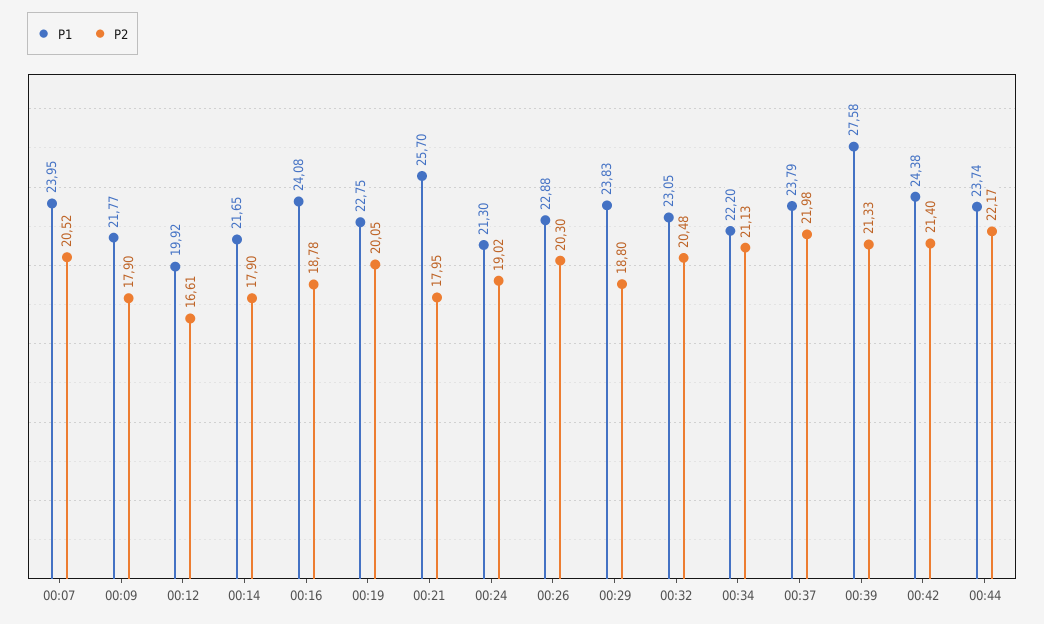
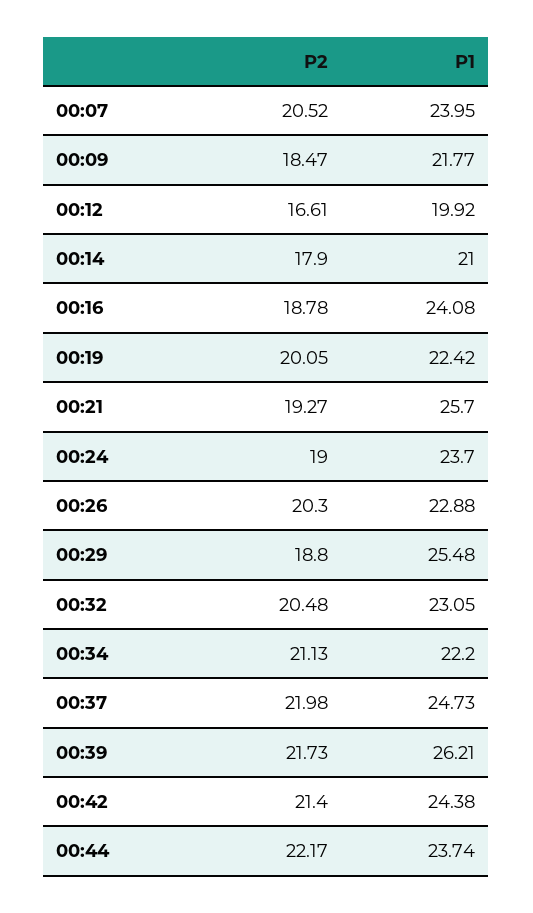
  {
    "P1": {
      "00:07": 23.95,
      "00:09": 21.77,
      "00:12": 19.92,
-     "00:14": 21.65,
+     "00:14": 21,
      "00:16": 24.08,
-     "00:19": 22.75,
+     "00:19": 22.42,
      "00:21": 25.7,
-     "00:24": 21.3,
+     "00:24": 23.7,
      "00:26": 22.88,
-     "00:29": 23.83,
+     "00:29": 25.48,
      "00:32": 23.05,
      "00:34": 22.2,
-     "00:37": 23.79,
+     "00:37": 24.73,
-     "00:39": 27.58,
+     "00:39": 26.21,
      "00:42": 24.38,
      "00:44": 23.74
    },
    "P2": {
      "00:07": 20.52,
-     "00:09": 17.9,
+     "00:09": 18.47,
      "00:12": 16.61,
      "00:14": 17.9,
      "00:16": 18.78,
      "00:19": 20.05,
-     "00:21": 17.95,
+     "00:21": 19.27,
-     "00:24": 19.02,
+     "00:24": 19,
      "00:26": 20.3,
      "00:29": 18.8,
      "00:32": 20.48,
      "00:34": 21.13,
      "00:37": 21.98,
-     "00:39": 21.33,
+     "00:39": 21.73,
      "00:42": 21.4,
      "00:44": 22.17
    }
  }

